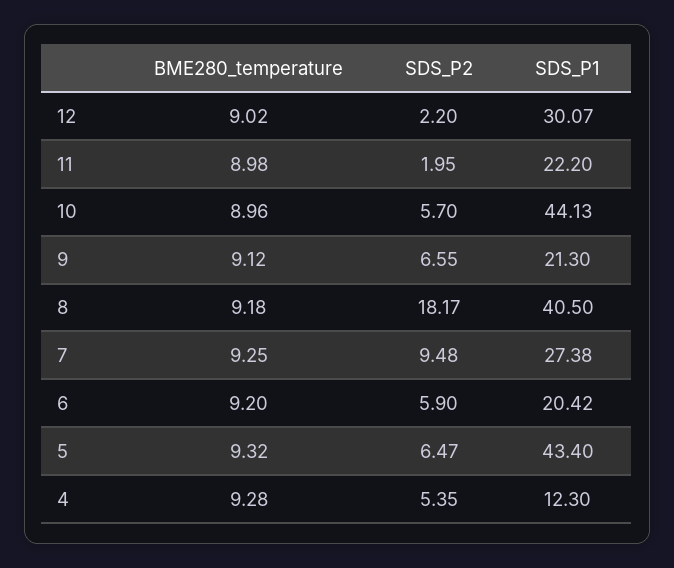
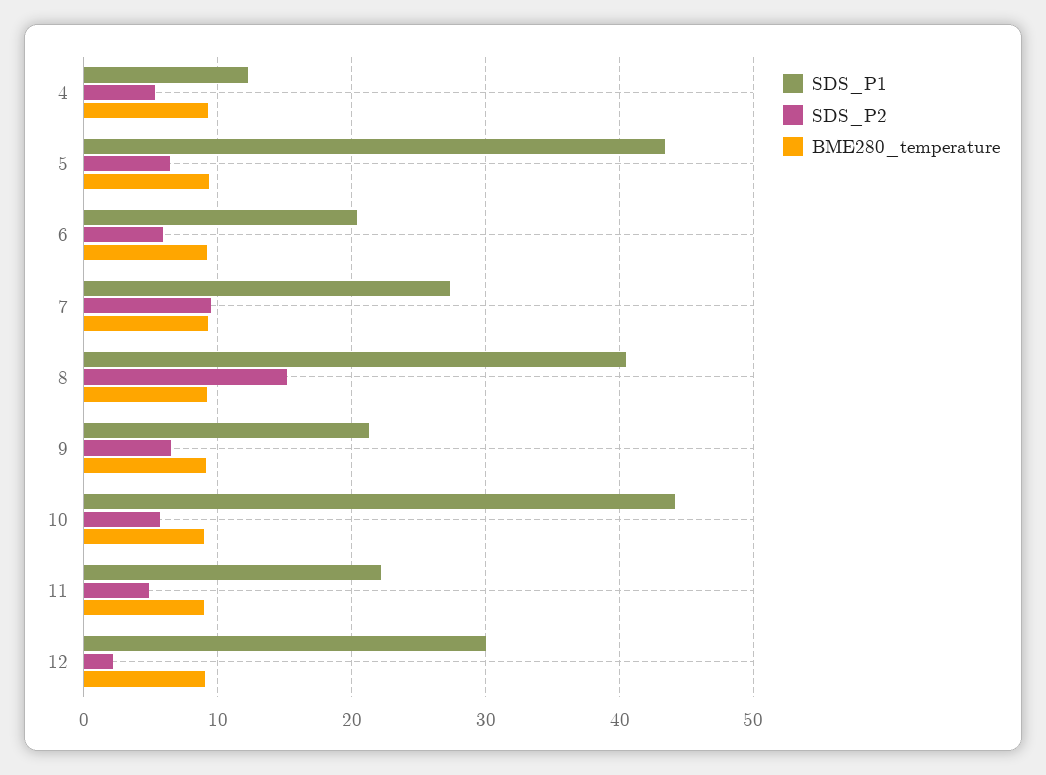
  {
    "BME280_temperature": {
      "12": 9.02,
      "11": 8.98,
      "10": 8.96,
      "9": 9.12,
      "8": 9.18,
      "7": 9.25,
      "6": 9.2,
      "5": 9.32,
      "4": 9.28
    },
    "SDS_P2": {
      "12": 2.2,
-     "11": 1.95,
+     "11": 5,
      "10": 5.7,
      "9": 6.55,
-     "8": 18.17,
+     "8": 15,
      "7": 9.48,
      "6": 5.9,
      "5": 6.47,
      "4": 5.35
    },
    "SDS_P1": {
      "12": 30.07,
      "11": 22.2,
      "10": 44.13,
      "9": 21.3,
      "8": 40.5,
      "7": 27.38,
      "6": 20.42,
      "5": 43.4,
      "4": 12.3
    }
  }

